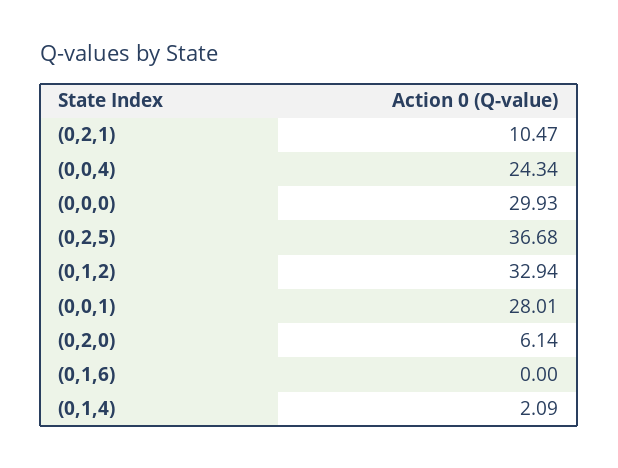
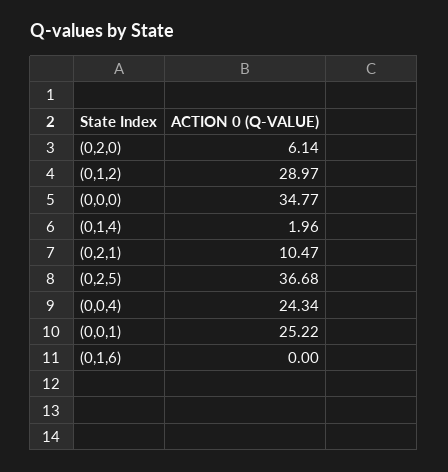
  {
    "(0,2,1)": 10.47,
    "(0,0,4)": 24.34,
-   "(0,0,0)": 29.93,
+   "(0,0,0)": 34.77,
    "(0,2,5)": 36.68,
-   "(0,1,2)": 32.94,
+   "(0,1,2)": 28.97,
-   "(0,0,1)": 28.01,
+   "(0,0,1)": 25.22,
    "(0,2,0)": 6.14,
    "(0,1,6)": 0,
-   "(0,1,4)": 2.09
+   "(0,1,4)": 1.96
  }

